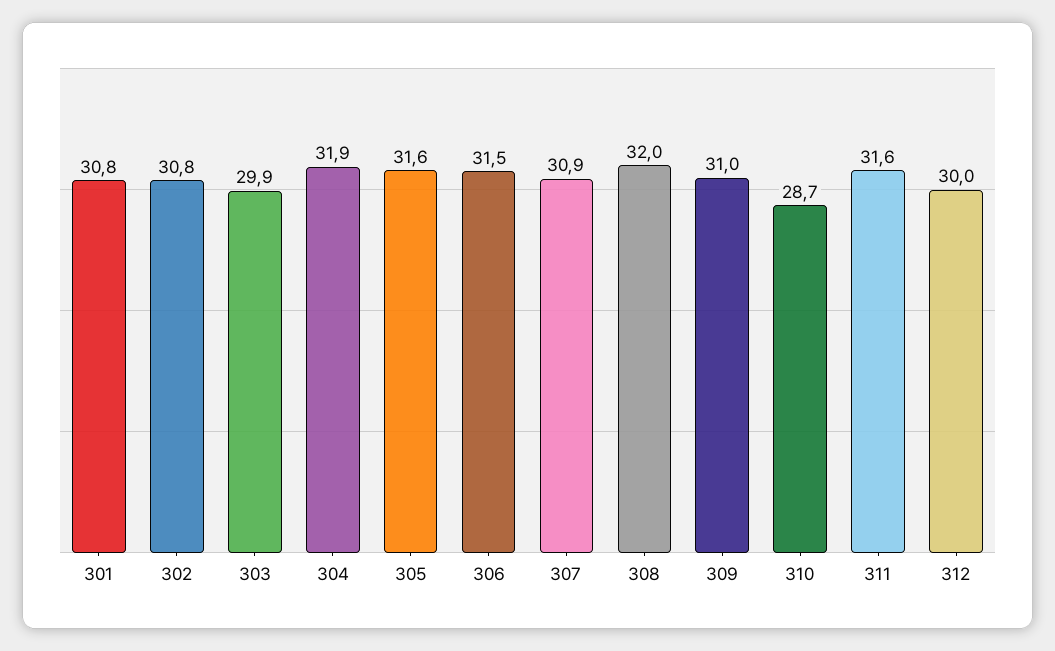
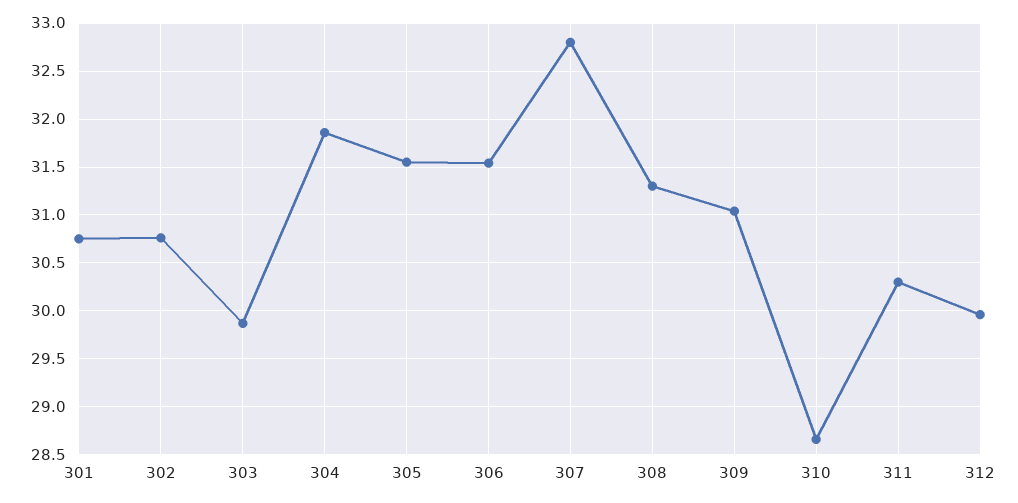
  {
    "301": 30.8,
    "302": 30.8,
    "303": 29.9,
    "304": 31.9,
    "305": 31.6,
    "306": 31.5,
-   "307": 30.9,
+   "307": 32.8,
-   "308": 32,
+   "308": 31.3,
    "309": 31,
    "310": 28.7,
-   "311": 31.6,
+   "311": 30.3,
    "312": 30
  }

